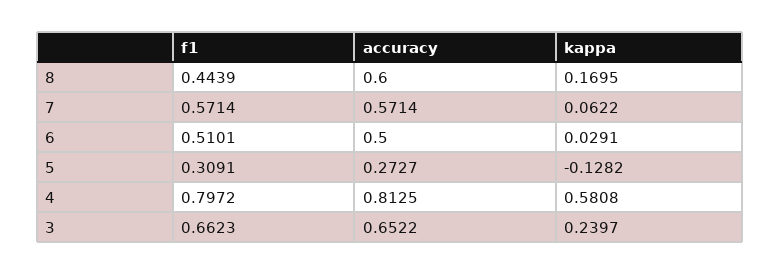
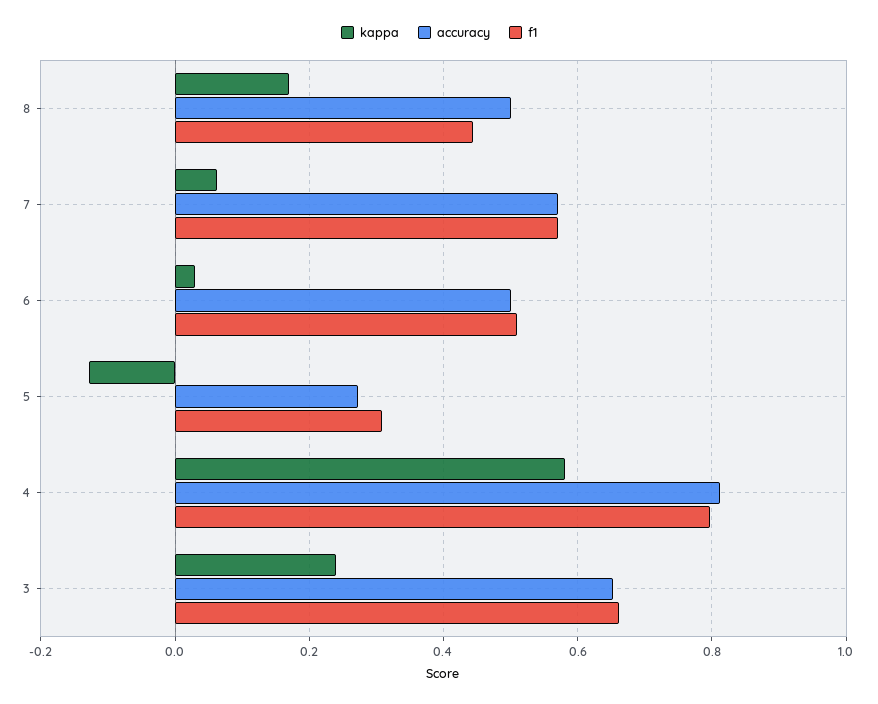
  {
    "f1": {
      "8": 0.4439,
      "7": 0.5714,
      "6": 0.5101,
      "5": 0.3091,
      "4": 0.7972,
      "3": 0.6623
    },
    "accuracy": {
-     "8": 0.6,
+     "8": 0.5,
      "7": 0.5714,
      "6": 0.5,
      "5": 0.2727,
      "4": 0.8125,
      "3": 0.6522
    },
    "kappa": {
      "8": 0.1695,
      "7": 0.0622,
      "6": 0.0291,
      "5": -0.1282,
      "4": 0.5808,
      "3": 0.2397
    }
  }

